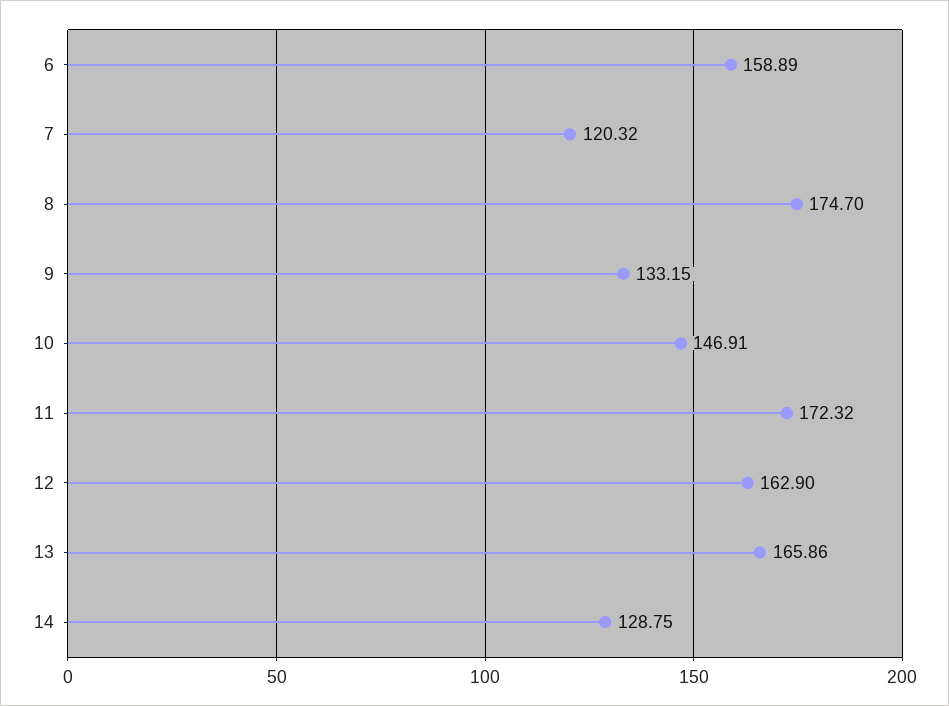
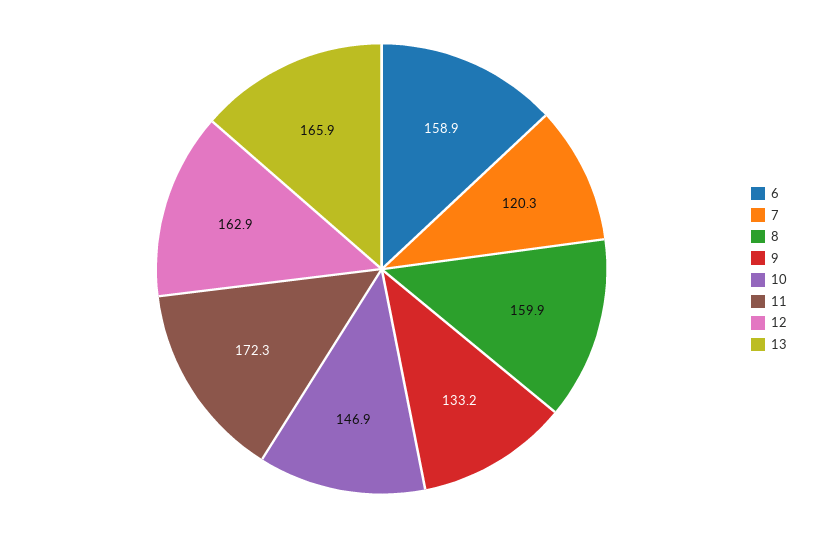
  {
    "6": 158.89,
    "7": 120.32,
-   "8": 174.7,
+   "8": 159.9,
    "9": 133.15,
    "10": 146.91,
    "11": 172.32,
    "12": 162.9,
-   "13": 165.86,
+   "13": 165.86
-   "14": 128.75
  }

